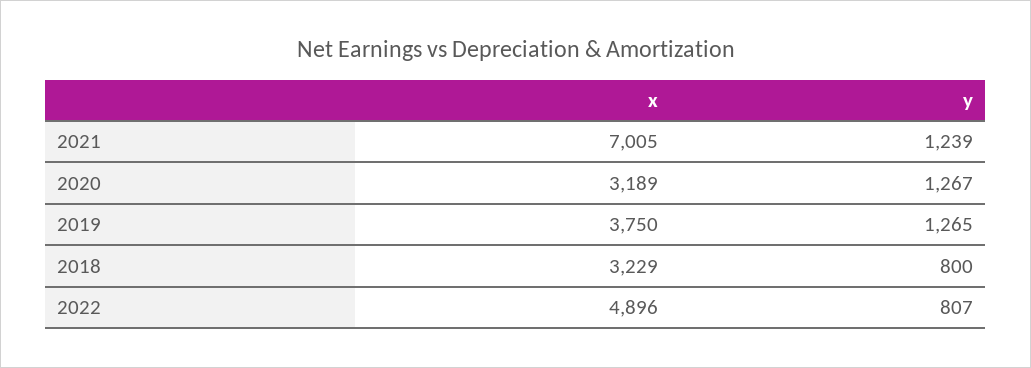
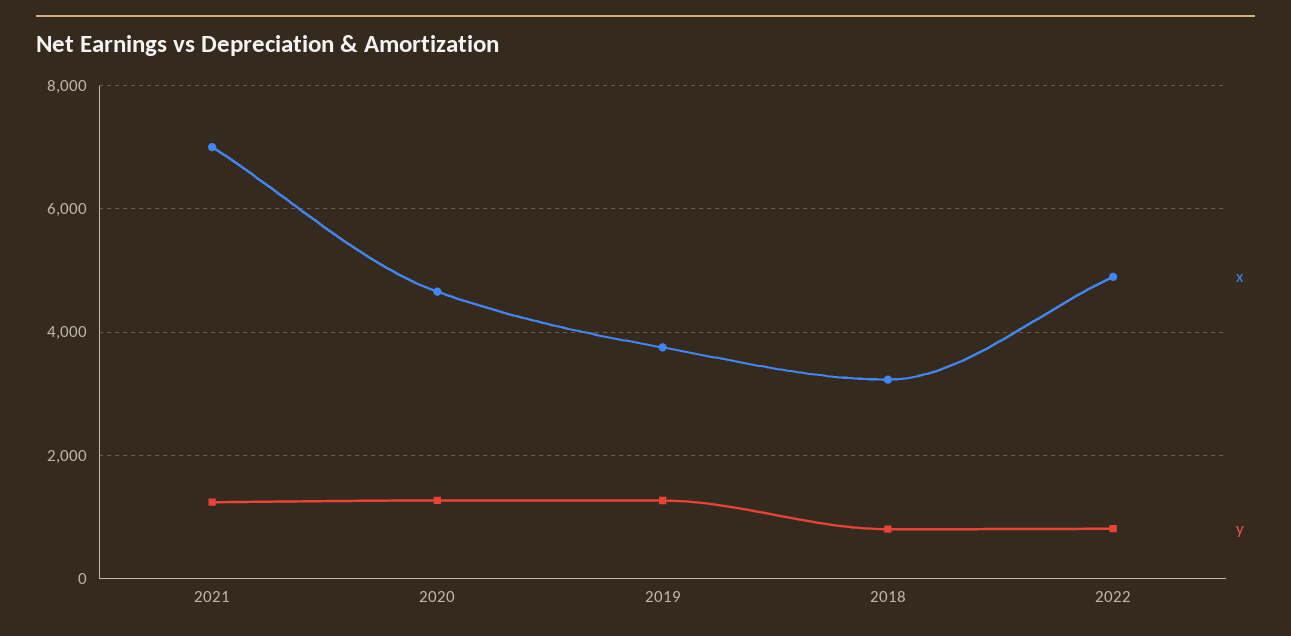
  {
    "x": {
      "2021": 7005,
-     "2020": 3189,
+     "2020": 4600,
      "2019": 3750,
      "2018": 3229,
      "2022": 4896
    },
    "y": {
      "2021": 1239,
      "2020": 1267,
      "2019": 1265,
      "2018": 800,
      "2022": 807
    }
  }

